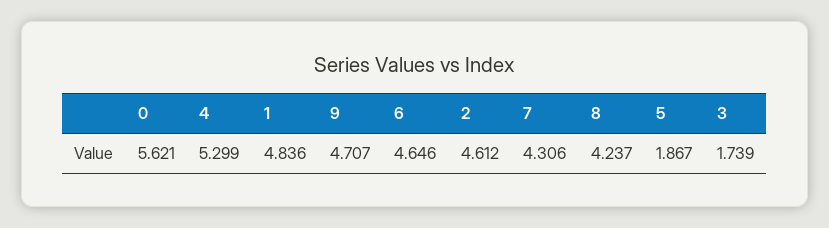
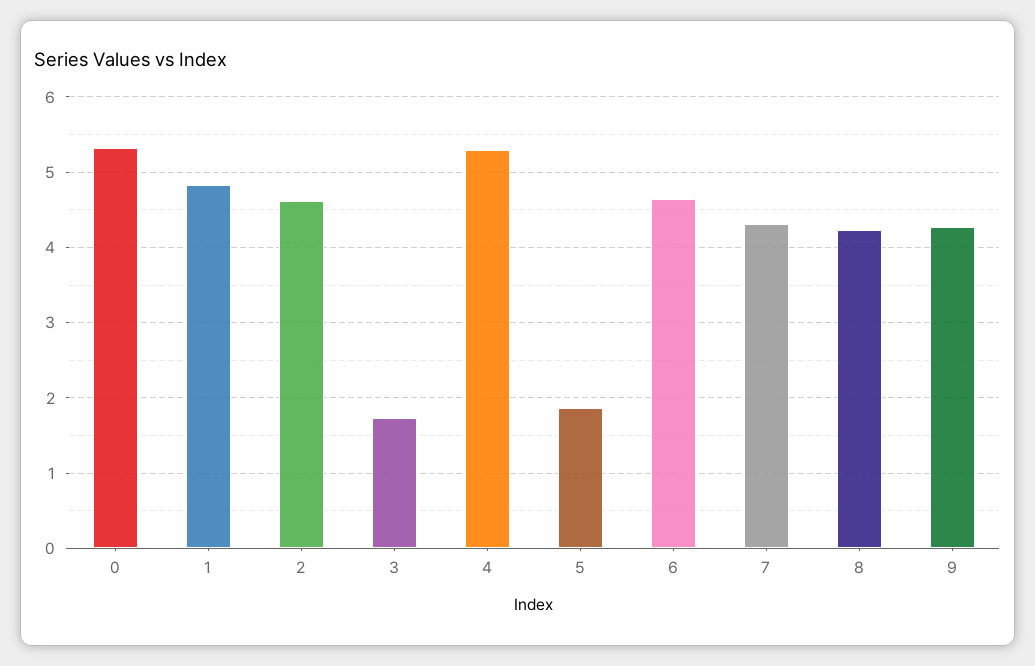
  {
-   "0": 5.621,
+   "0": 5.3,
    "4": 5.299,
    "1": 4.836,
-   "9": 4.707,
+   "9": 4.3,
    "6": 4.646,
    "2": 4.612,
    "7": 4.306,
    "8": 4.237,
    "5": 1.867,
    "3": 1.739
  }

